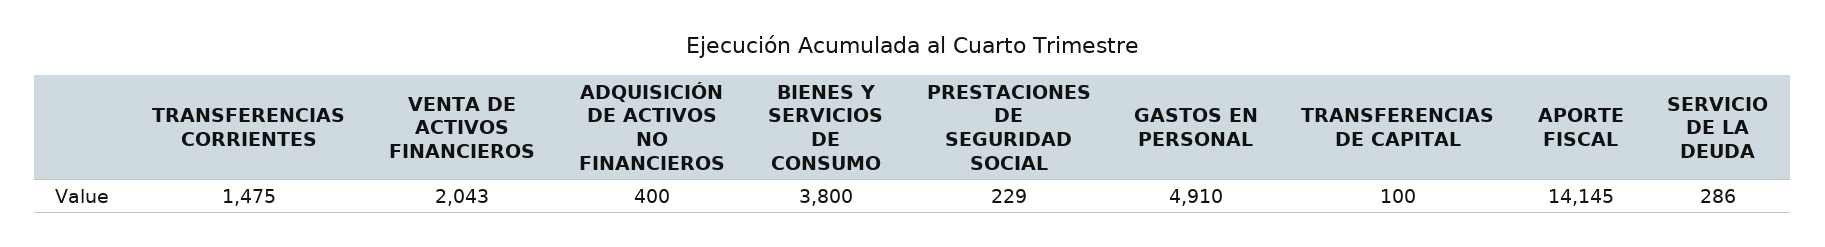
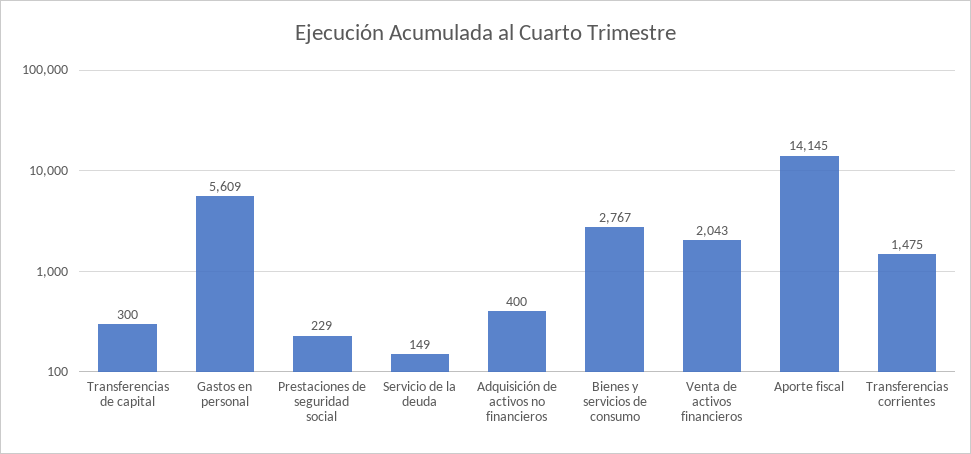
  {
    "TRANSFERENCIAS CORRIENTES": 1475,
    "VENTA DE ACTIVOS FINANCIEROS": 2043,
    "ADQUISICIÓN DE ACTIVOS NO FINANCIEROS": 400,
-   "BIENES Y SERVICIOS DE CONSUMO": 3800,
+   "BIENES Y SERVICIOS DE CONSUMO": 2767,
    "PRESTACIONES DE SEGURIDAD SOCIAL": 229,
-   "GASTOS EN PERSONAL": 4910,
+   "GASTOS EN PERSONAL": 5609,
-   "TRANSFERENCIAS DE CAPITAL": 100,
+   "TRANSFERENCIAS DE CAPITAL": 300,
    "APORTE FISCAL": 14145,
-   "SERVICIO DE LA DEUDA": 286
+   "SERVICIO DE LA DEUDA": 149
  }

